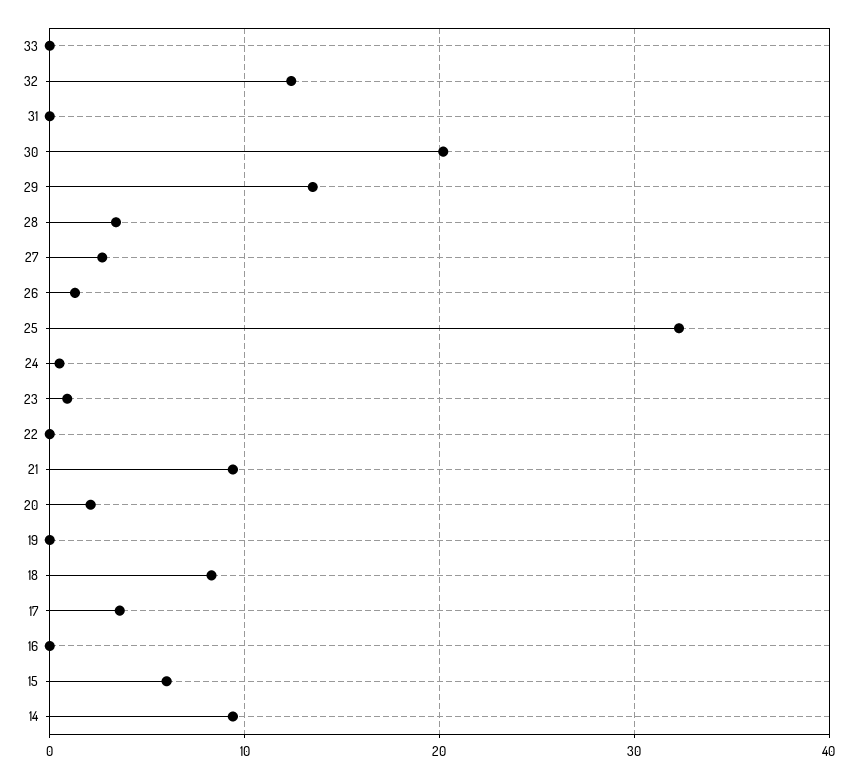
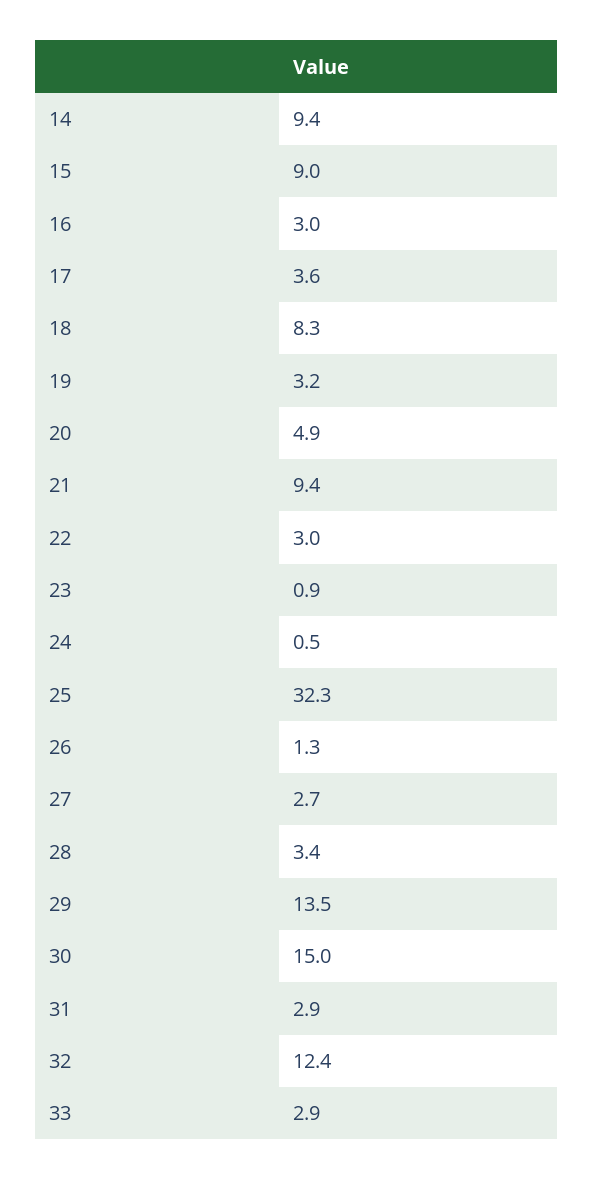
  {
-   "33": 0,
+   "33": 2.9,
    "32": 12.4,
-   "31": 0,
+   "31": 2.9,
-   "30": 20,
+   "30": 15,
    "29": 13.5,
    "28": 3.4,
    "27": 2.7,
    "26": 1.3,
    "25": 32.3,
    "24": 0.5,
    "23": 0.9,
-   "22": 0,
+   "22": 3,
    "21": 9.4,
-   "20": 2,
+   "20": 4.9,
-   "19": 0,
+   "19": 3.2,
    "18": 8.3,
    "17": 3.6,
-   "16": 0,
+   "16": 3,
-   "15": 6,
+   "15": 9,
    "14": 9.4
  }

